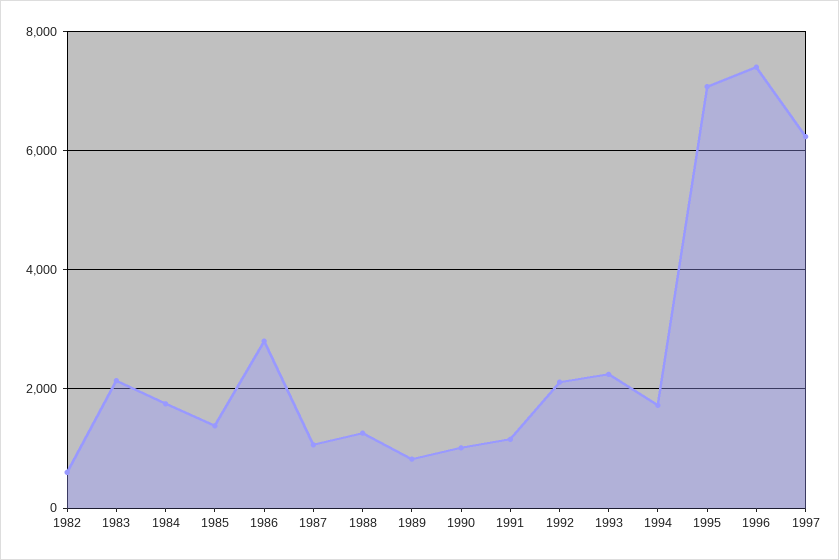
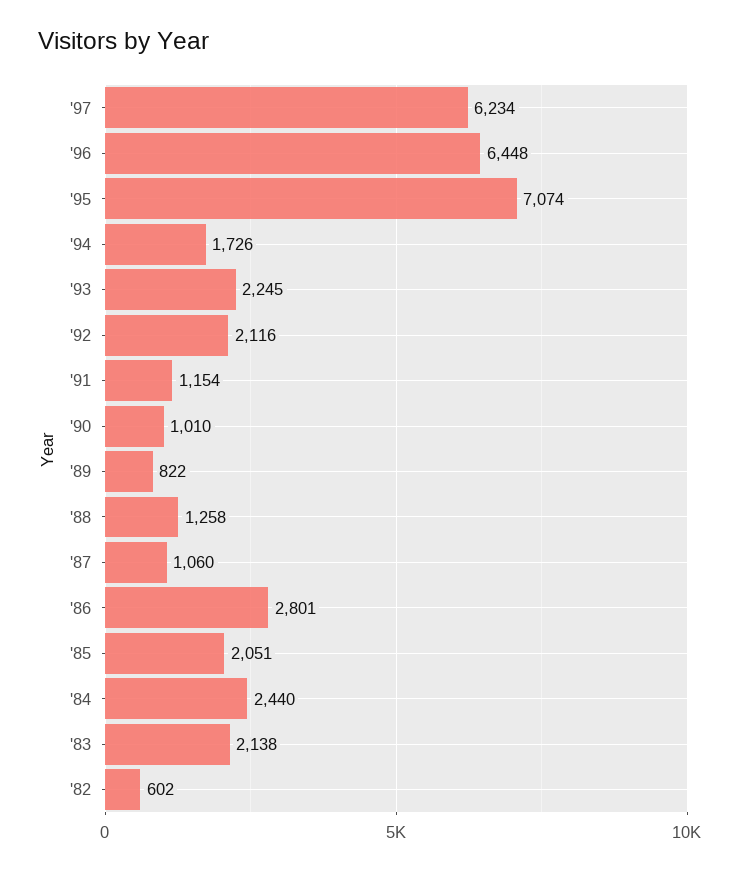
  {
    "1982": 602,
    "1983": 2138,
-   "1984": 1800,
+   "1984": 2440,
-   "1985": 1400,
+   "1985": 2051,
    "1986": 2801,
    "1987": 1060,
    "1988": 1258,
    "1989": 822,
    "1990": 1010,
    "1991": 1154,
    "1992": 2116,
    "1993": 2245,
    "1994": 1726,
    "1995": 7074,
-   "1996": 7400,
+   "1996": 6448,
    "1997": 6234
  }

